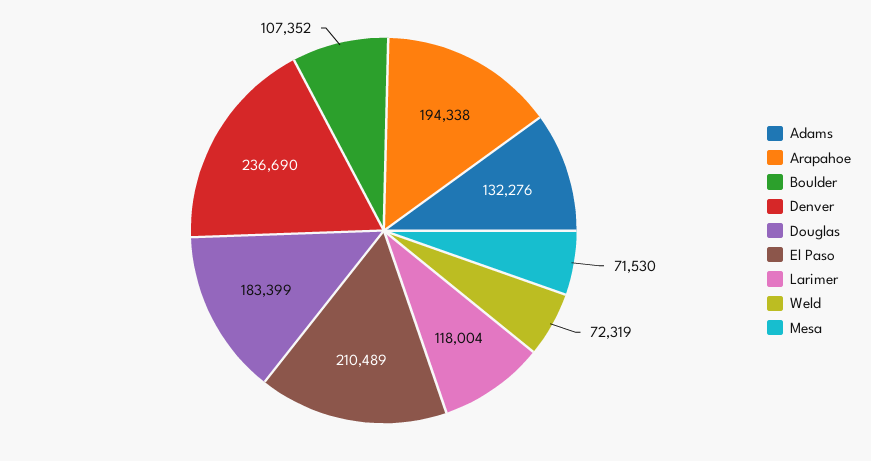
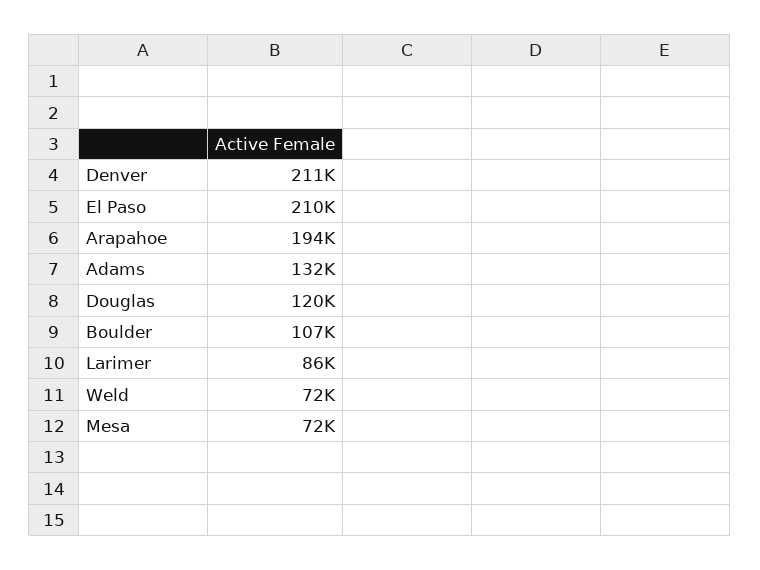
  {
    "Adams": 132276,
    "Arapahoe": 194338,
    "Boulder": 107352,
-   "Denver": 236690,
+   "Denver": 211000,
-   "Douglas": 183399,
+   "Douglas": 120000,
    "El Paso": 210489,
-   "Larimer": 118004,
+   "Larimer": 86000,
    "Weld": 72319,
    "Mesa": 71530
  }

